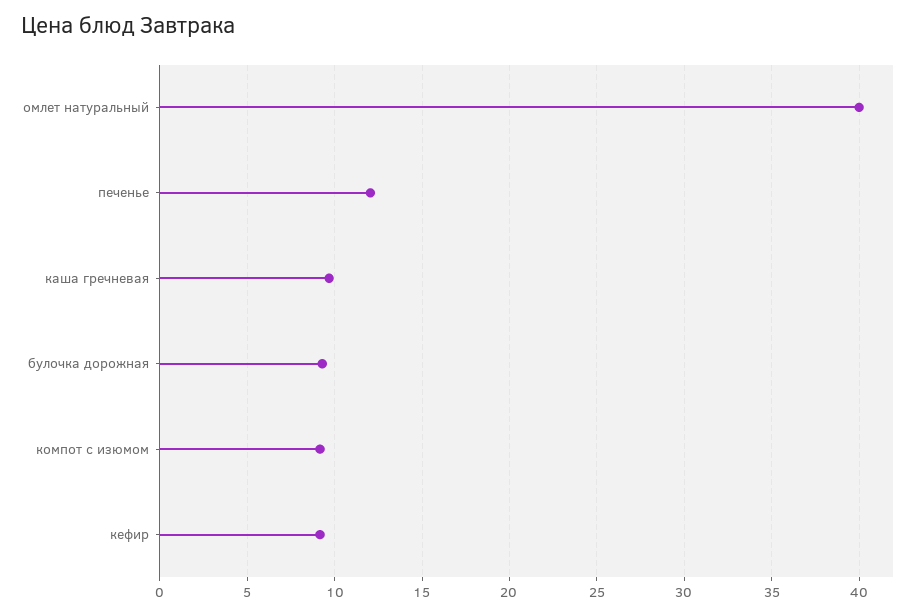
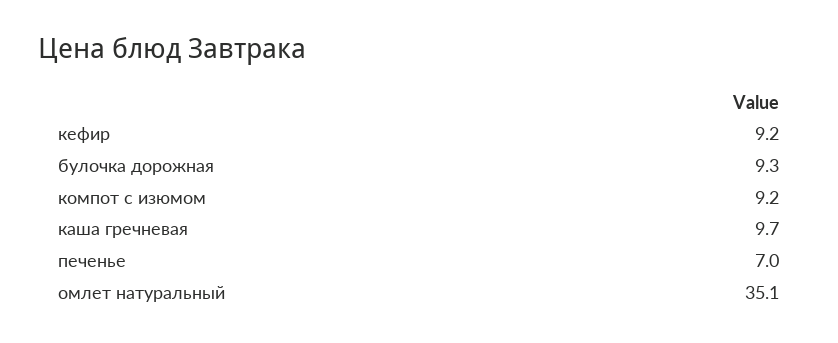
  {
-   "омлет натуральный": 40,
+   "омлет натуральный": 35.1,
-   "печенье": 12,
+   "печенье": 7,
    "каша гречневая": 9.7,
    "булочка дорожная": 9.3,
    "компот с изюмом": 9.2,
    "кефир": 9.2
  }

